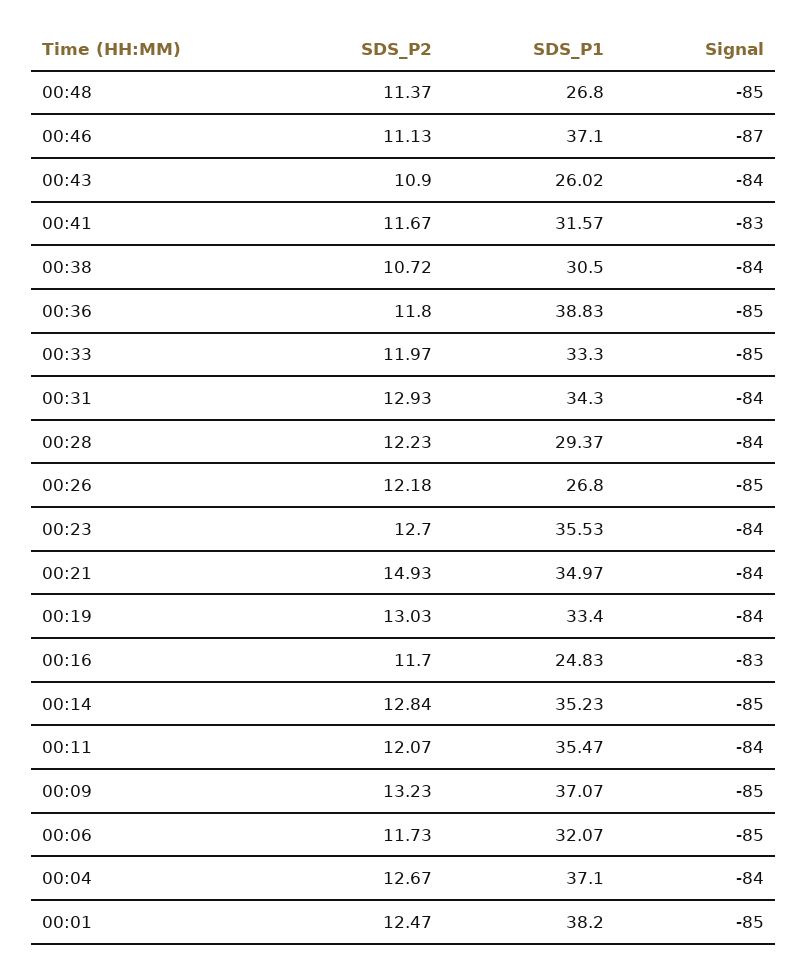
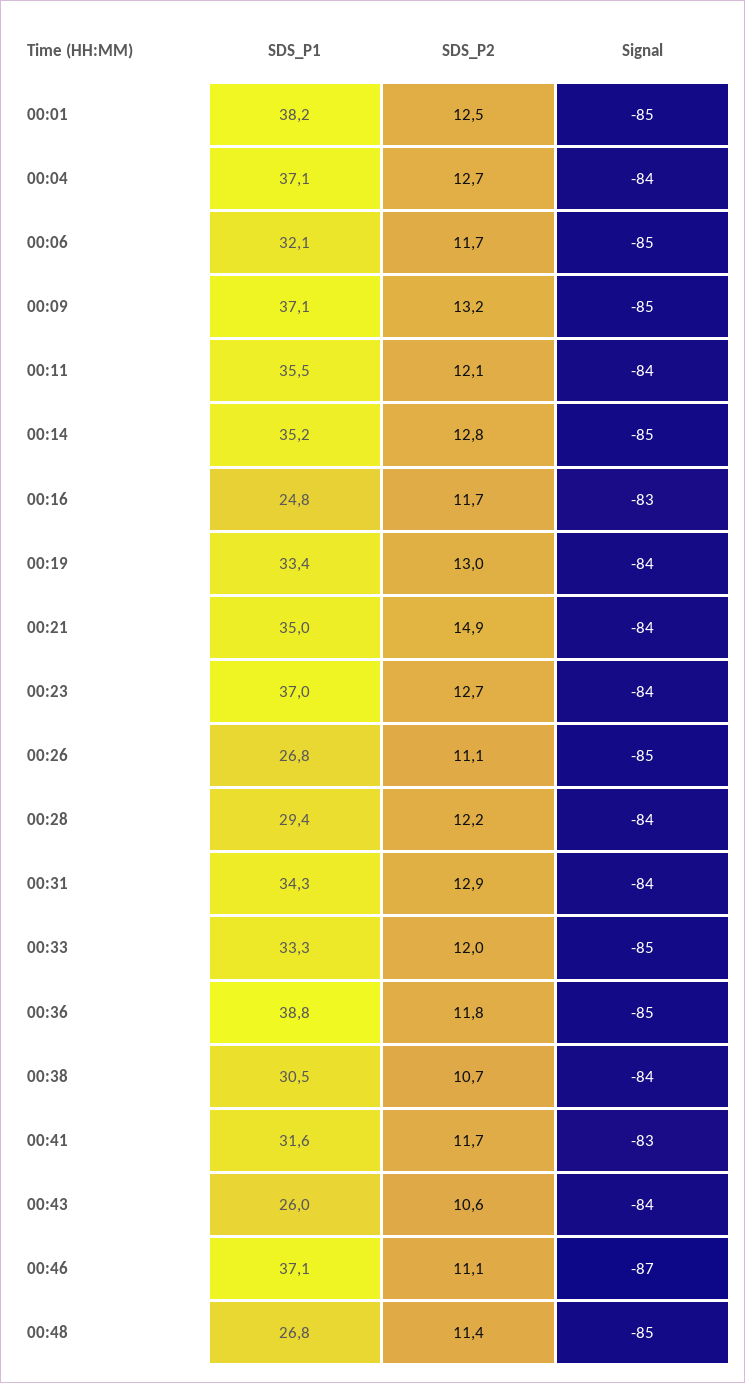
  {
    "SDS_P2": {
      "00:48": 11.37,
      "00:46": 11.13,
-     "00:43": 10.9,
+     "00:43": 10.6,
      "00:41": 11.67,
      "00:38": 10.72,
      "00:36": 11.8,
      "00:33": 11.97,
      "00:31": 12.93,
      "00:28": 12.23,
-     "00:26": 12.18,
+     "00:26": 11.1,
      "00:23": 12.7,
      "00:21": 14.93,
      "00:19": 13.03,
      "00:16": 11.7,
      "00:14": 12.84,
      "00:11": 12.07,
      "00:09": 13.23,
      "00:06": 11.73,
      "00:04": 12.67,
      "00:01": 12.47
    },
    "SDS_P1": {
      "00:48": 26.8,
      "00:46": 37.1,
      "00:43": 26.02,
      "00:41": 31.57,
      "00:38": 30.5,
      "00:36": 38.83,
      "00:33": 33.3,
      "00:31": 34.3,
      "00:28": 29.37,
      "00:26": 26.8,
-     "00:23": 35.53,
+     "00:23": 37,
      "00:21": 34.97,
      "00:19": 33.4,
      "00:16": 24.83,
      "00:14": 35.23,
      "00:11": 35.47,
      "00:09": 37.07,
      "00:06": 32.07,
      "00:04": 37.1,
      "00:01": 38.2
    },
    "Signal": {
      "00:48": -85,
      "00:46": -87,
      "00:43": -84,
      "00:41": -83,
      "00:38": -84,
      "00:36": -85,
      "00:33": -85,
      "00:31": -84,
      "00:28": -84,
      "00:26": -85,
      "00:23": -84,
      "00:21": -84,
      "00:19": -84,
      "00:16": -83,
      "00:14": -85,
      "00:11": -84,
      "00:09": -85,
      "00:06": -85,
      "00:04": -84,
      "00:01": -85
    }
  }

